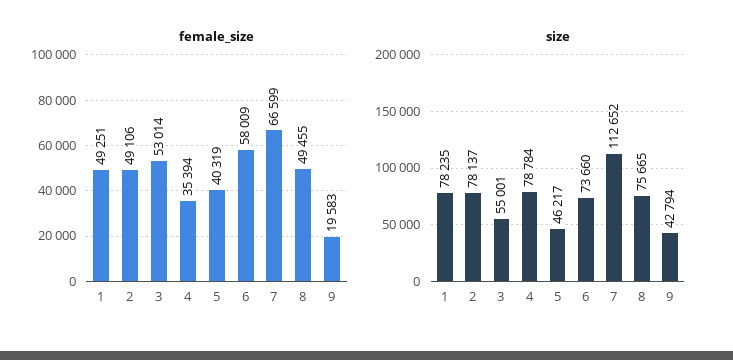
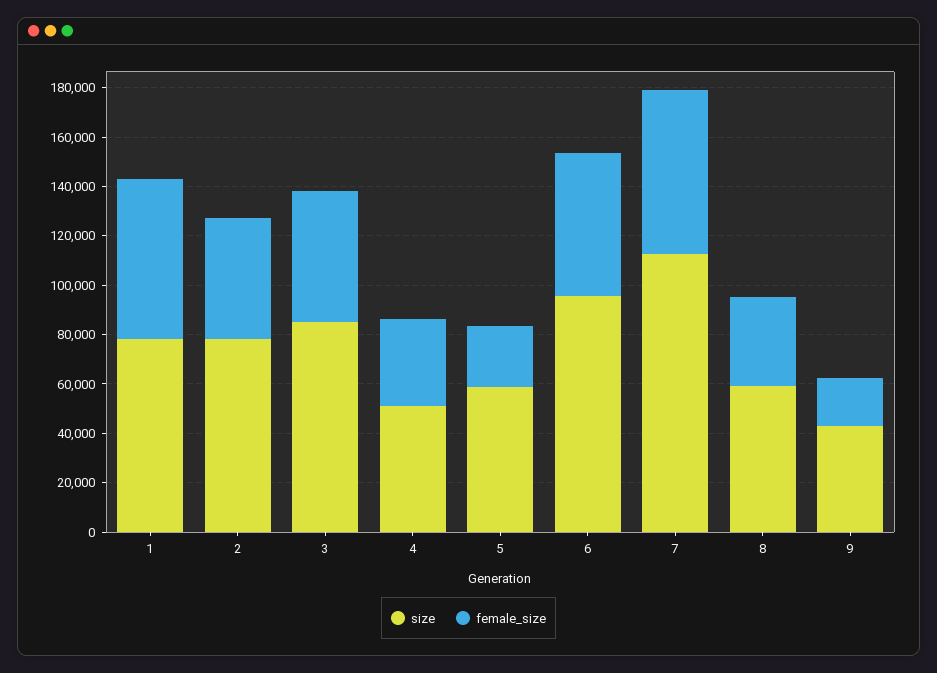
  {
    "female_size": {
-     "1": 49251,
+     "1": 65000,
      "2": 49106,
      "3": 53014,
      "4": 35394,
-     "5": 40319,
+     "5": 25000,
      "6": 58009,
      "7": 66599,
-     "8": 49455,
+     "8": 35000,
      "9": 19583
    },
    "size": {
      "1": 78235,
      "2": 78137,
-     "3": 55001,
+     "3": 85000,
-     "4": 78784,
+     "4": 50000,
-     "5": 46217,
+     "5": 60000,
-     "6": 73660,
+     "6": 95000,
      "7": 112652,
-     "8": 75665,
+     "8": 60000,
      "9": 42794
    }
  }

